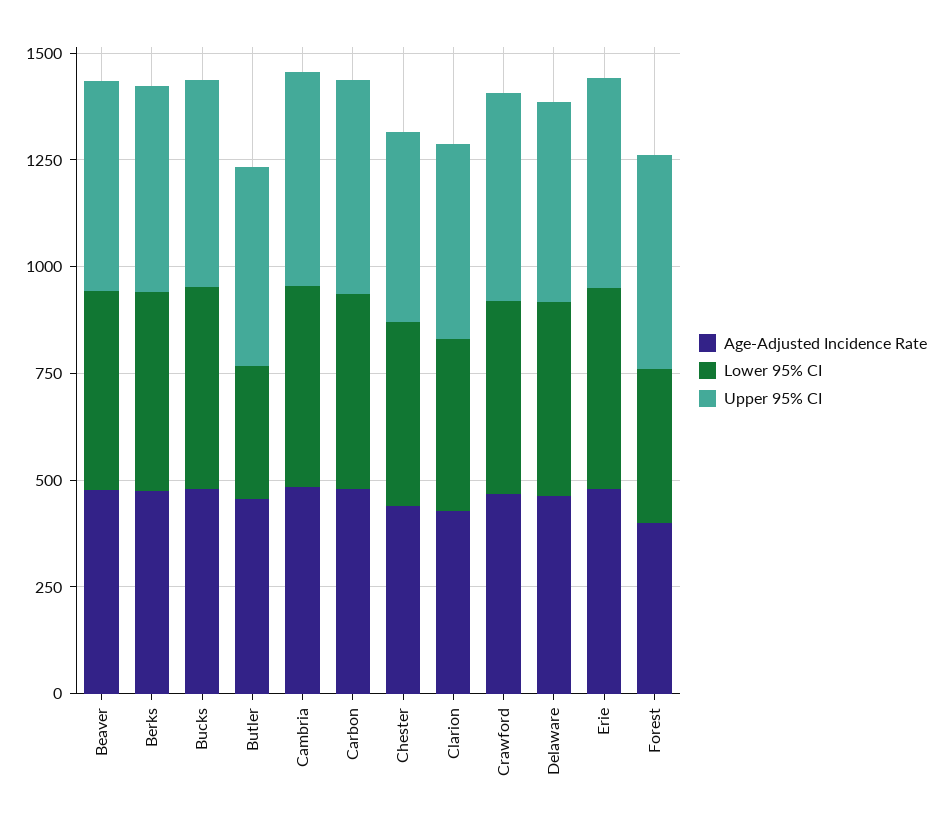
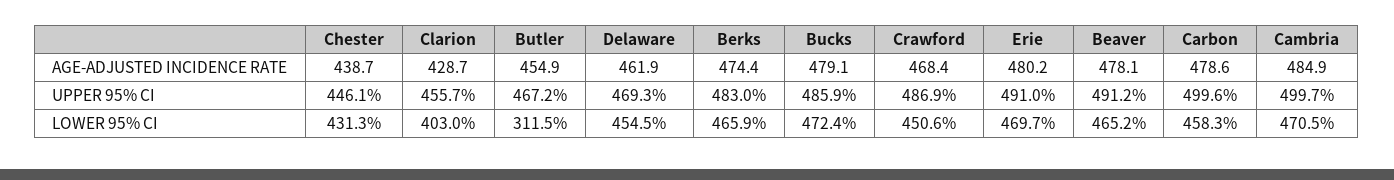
  {
    "Age-Adjusted Incidence Rate": {
      "Beaver": 478.1,
      "Berks": 474.4,
      "Bucks": 479.1,
      "Butler": 454.9,
      "Cambria": 484.9,
      "Carbon": 478.6,
      "Chester": 438.7,
      "Clarion": 428.7,
      "Crawford": 468.4,
      "Delaware": 461.9,
-     "Erie": 480.2,
+     "Erie": 480.2
-     "Forest": 400
    },
    "Lower 95% CI": {
      "Beaver": 465.2,
      "Berks": 465.9,
      "Bucks": 472.4,
      "Butler": 311.5,
      "Cambria": 470.5,
      "Carbon": 458.3,
      "Chester": 431.3,
      "Clarion": 403,
      "Crawford": 450.6,
      "Delaware": 454.5,
-     "Erie": 469.7,
+     "Erie": 469.7
-     "Forest": 350
    },
    "Upper 95% CI": {
      "Beaver": 491.2,
      "Berks": 483,
      "Bucks": 485.9,
      "Butler": 467.2,
      "Cambria": 499.7,
      "Carbon": 499.6,
      "Chester": 446.1,
      "Clarion": 455.7,
      "Crawford": 486.9,
      "Delaware": 469.3,
-     "Erie": 491,
+     "Erie": 491
-     "Forest": 500
    }
  }

